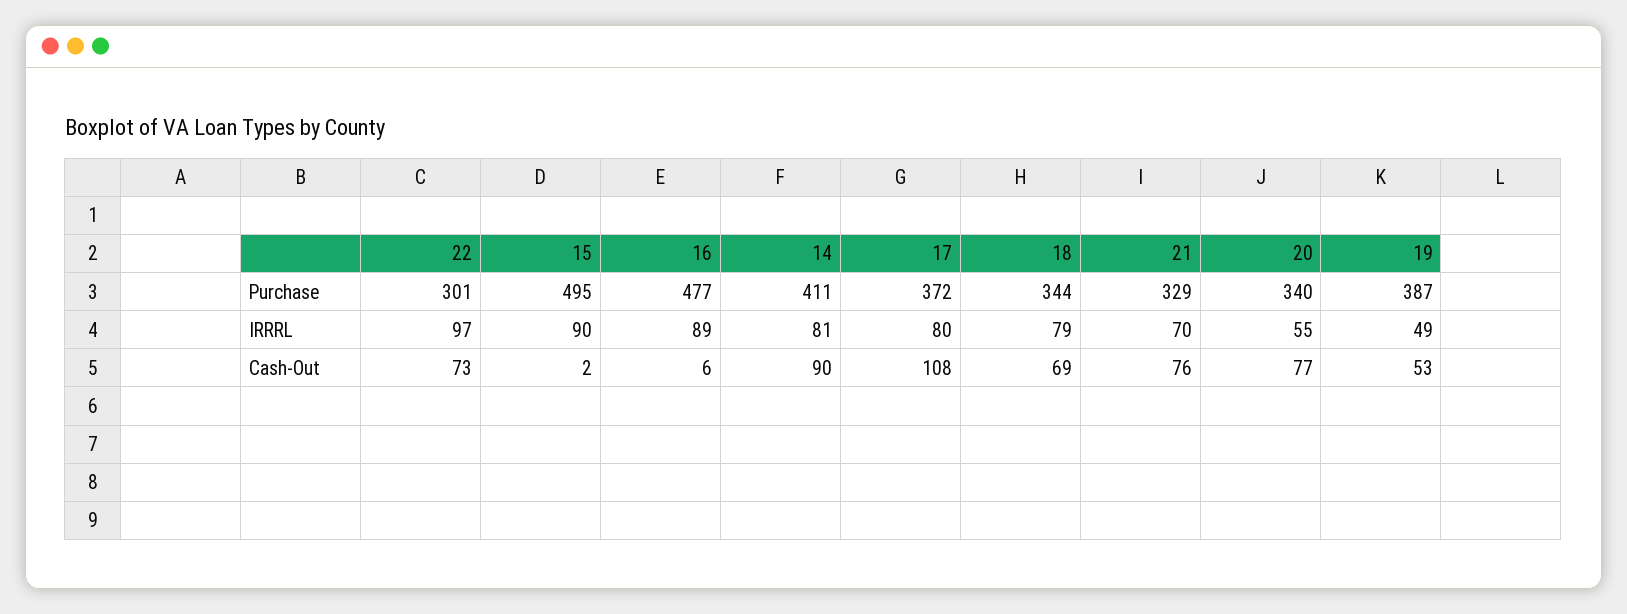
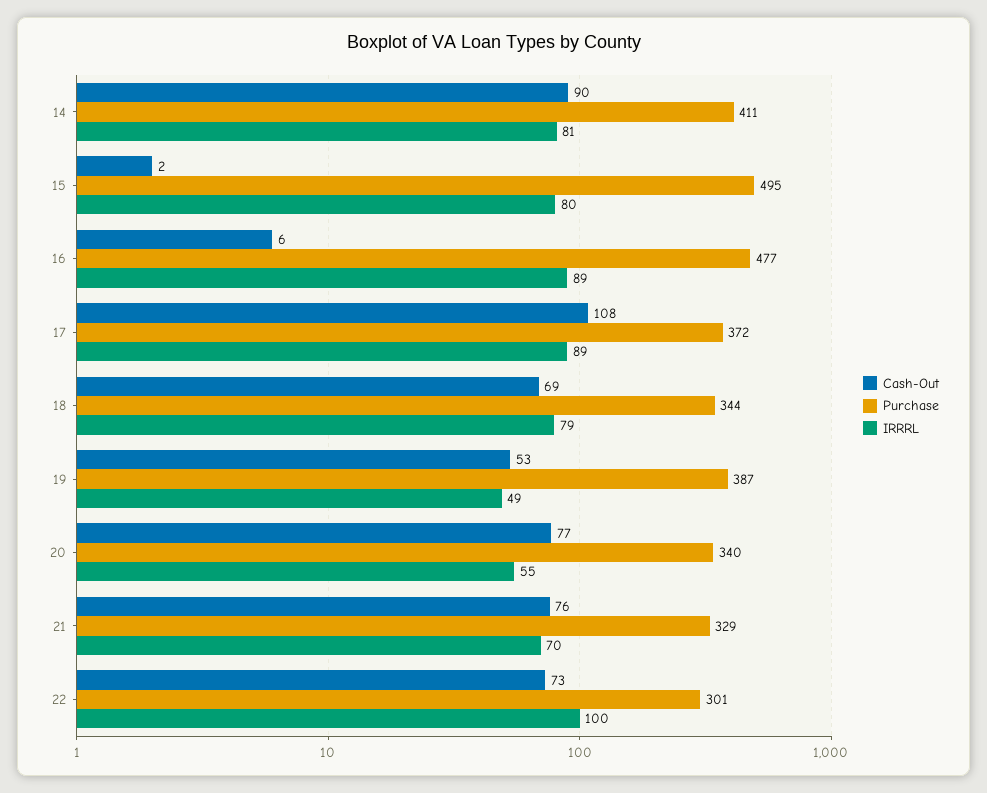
  {
    "Purchase": {
      "22": 301,
      "15": 495,
      "16": 477,
      "14": 411,
      "17": 372,
      "18": 344,
      "21": 329,
      "20": 340,
      "19": 387
    },
    "IRRRL": {
-     "22": 97,
+     "22": 100,
-     "15": 90,
+     "15": 80,
      "16": 89,
      "14": 81,
-     "17": 80,
+     "17": 89,
      "18": 79,
      "21": 70,
      "20": 55,
      "19": 49
    },
    "Cash-Out": {
      "22": 73,
      "15": 2,
      "16": 6,
      "14": 90,
      "17": 108,
      "18": 69,
      "21": 76,
      "20": 77,
      "19": 53
    }
  }

